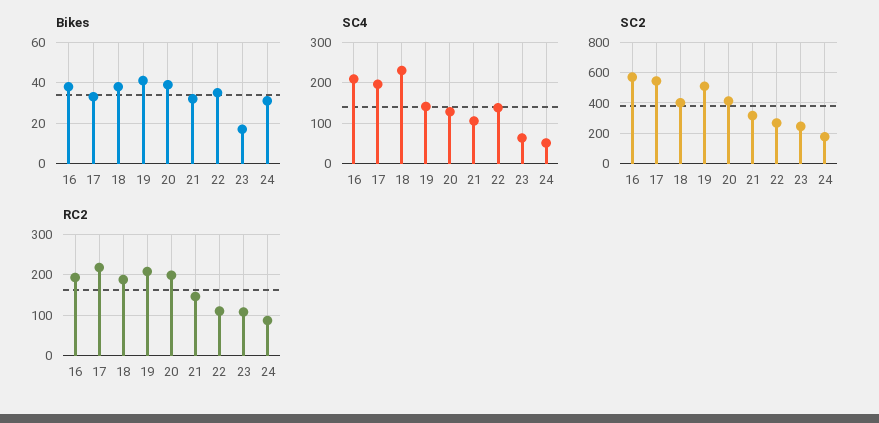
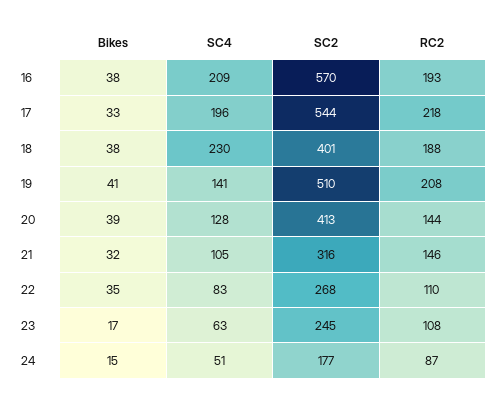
  {
    "Bikes": {
      "16": 38,
      "17": 33,
      "18": 38,
      "19": 41,
      "20": 39,
      "21": 32,
      "22": 35,
      "23": 17,
-     "24": 30
+     "24": 15
    },
    "SC4": {
      "16": 209,
      "17": 196,
      "18": 230,
      "19": 141,
      "20": 128,
      "21": 105,
-     "22": 140,
+     "22": 83,
      "23": 63,
      "24": 51
    },
    "SC2": {
      "16": 570,
      "17": 544,
      "18": 401,
      "19": 510,
      "20": 413,
      "21": 316,
      "22": 268,
      "23": 245,
      "24": 177
    },
    "RC2": {
      "16": 193,
      "17": 218,
      "18": 188,
      "19": 208,
-     "20": 200,
+     "20": 144,
      "21": 146,
      "22": 110,
      "23": 108,
      "24": 87
    }
  }

